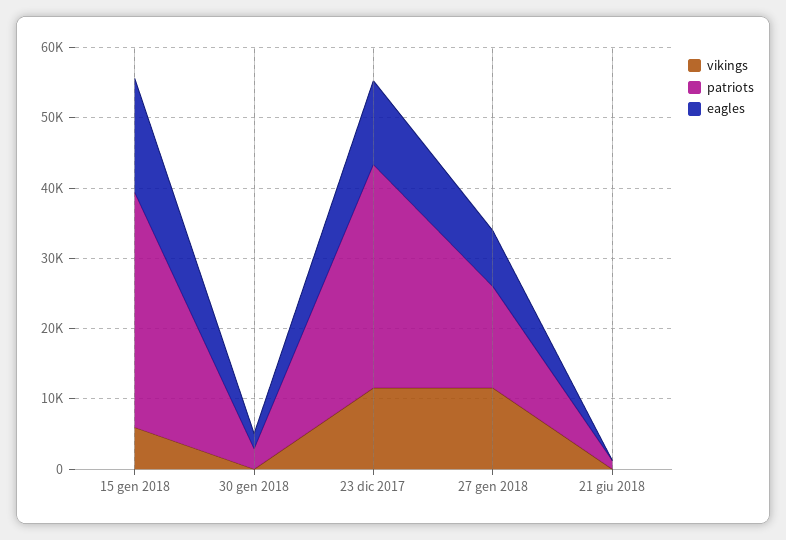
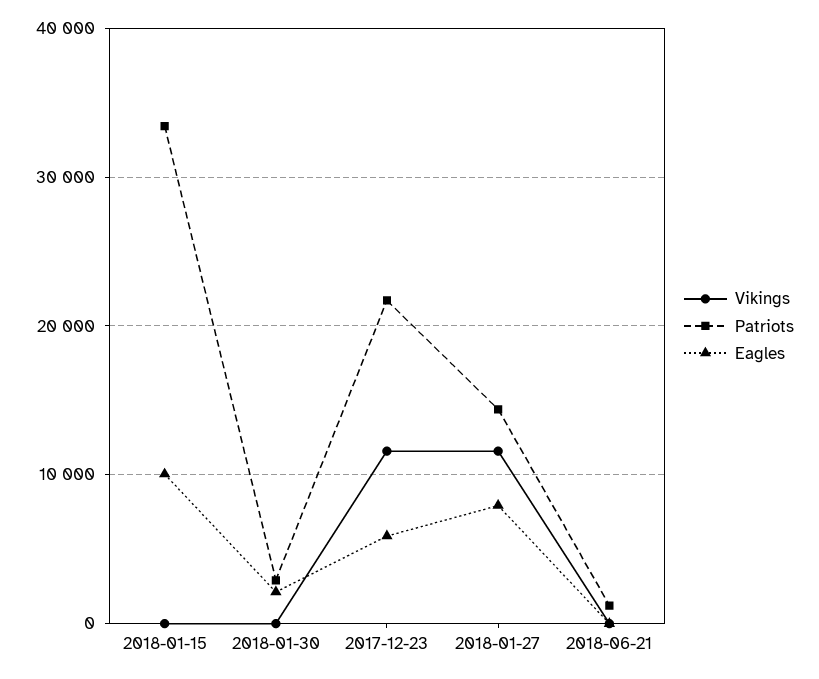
  {
    "vikings": {
-     "15 gen 2018": 6000,
+     "15 gen 2018": 0,
      "30 gen 2018": 0,
      "23 dic 2017": 12000,
      "27 gen 2018": 12000,
      "21 giu 2018": 0
    },
    "patriots": {
      "15 gen 2018": 33000,
      "30 gen 2018": 3000,
-     "23 dic 2017": 32000,
+     "23 dic 2017": 22000,
      "27 gen 2018": 14000,
      "21 giu 2018": 1000
    },
    "eagles": {
-     "15 gen 2018": 16000,
+     "15 gen 2018": 10000,
      "30 gen 2018": 2000,
-     "23 dic 2017": 12000,
+     "23 dic 2017": 6000,
      "27 gen 2018": 8000,
      "21 giu 2018": 0
    }
  }

